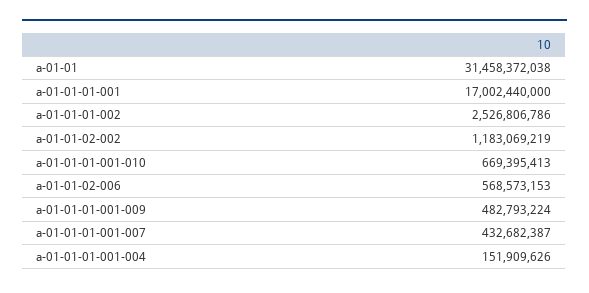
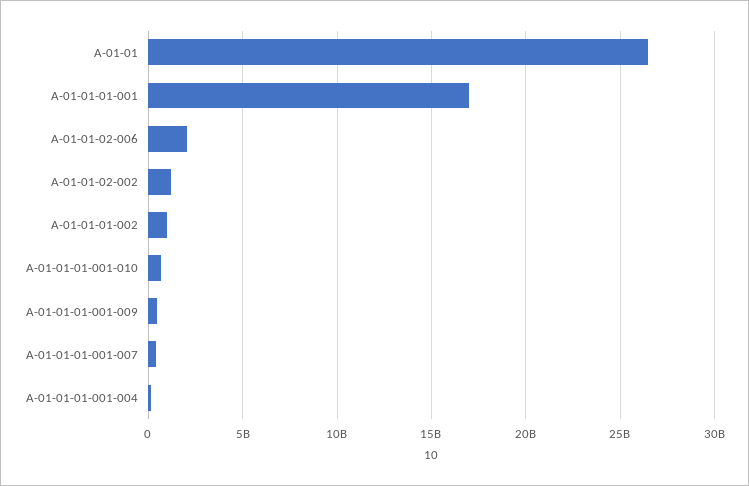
  {
-   "a-01-01": 31458372038,
+   "a-01-01": 26500000000,
    "a-01-01-01-001": 17002440000,
-   "a-01-01-01-002": 2526806786,
+   "a-01-01-01-002": 1000000000,
    "a-01-01-02-002": 1183069219,
    "a-01-01-01-001-010": 669395413,
-   "a-01-01-02-006": 568573153,
+   "a-01-01-02-006": 2000000000,
    "a-01-01-01-001-009": 482793224,
    "a-01-01-01-001-007": 432682387,
    "a-01-01-01-001-004": 151909626
  }

